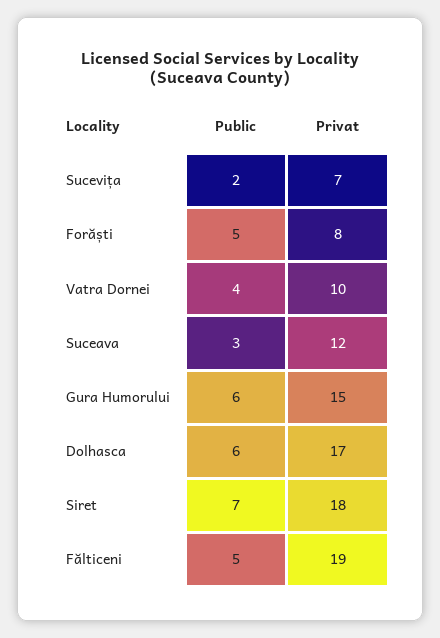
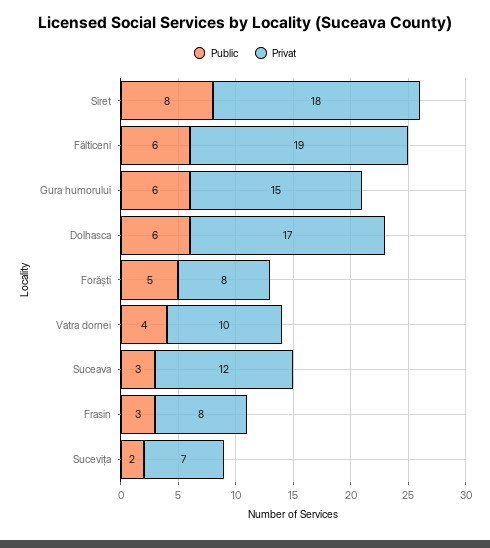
  {
    "Public": {
      "Sucevița": 2,
      "Forăști": 5,
      "Vatra Dornei": 4,
      "Suceava": 3,
      "Gura Humorului": 6,
      "Dolhasca": 6,
-     "Siret": 7,
+     "Siret": 8,
-     "Fălticeni": 5
+     "Fălticeni": 6,
+     "Frasin": 3
    },
    "Privat": {
      "Sucevița": 7,
      "Forăști": 8,
      "Vatra Dornei": 10,
      "Suceava": 12,
      "Gura Humorului": 15,
      "Dolhasca": 17,
      "Siret": 18,
-     "Fălticeni": 19
+     "Fălticeni": 19,
+     "Frasin": 8
    }
  }

